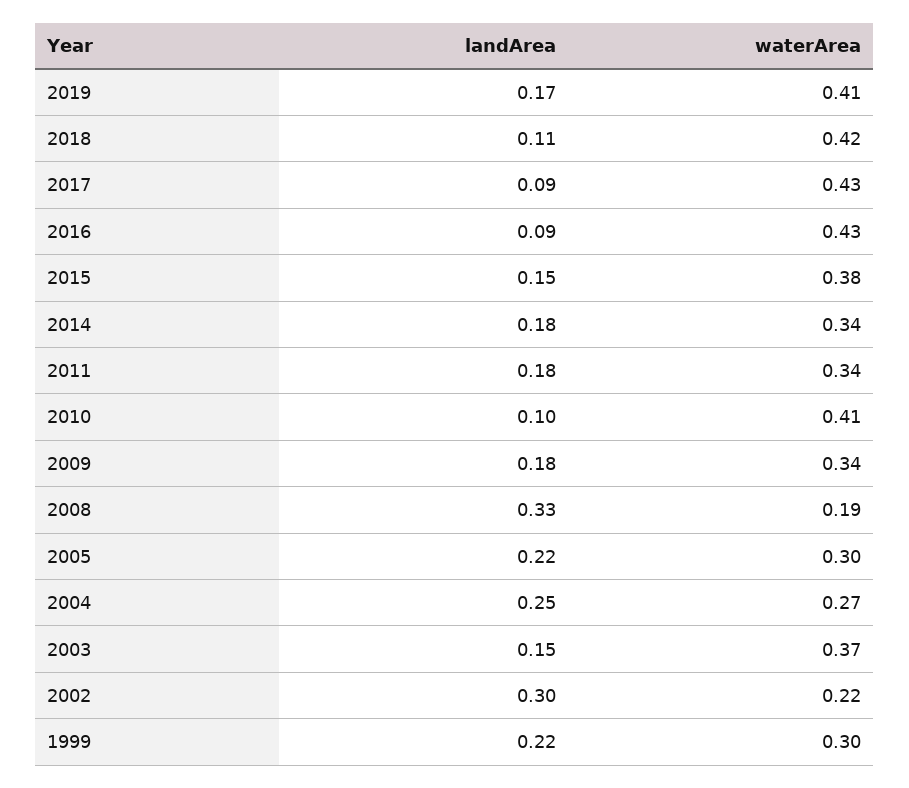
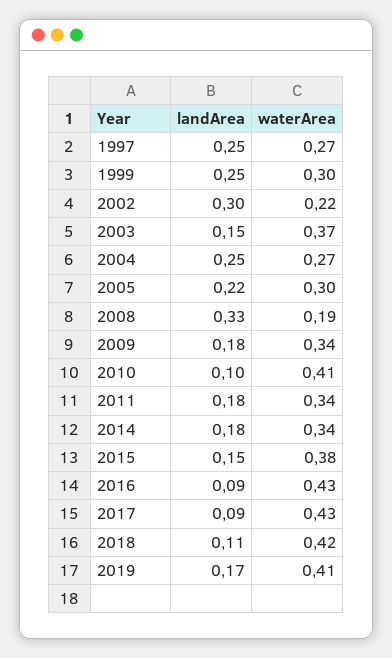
  {
    "landArea": {
      "2019": 0.17,
      "2018": 0.11,
      "2017": 0.09,
      "2016": 0.09,
      "2015": 0.15,
      "2014": 0.18,
      "2011": 0.18,
      "2010": 0.1,
      "2009": 0.18,
      "2008": 0.33,
      "2005": 0.22,
      "2004": 0.25,
      "2003": 0.15,
      "2002": 0.3,
-     "1999": 0.22
+     "1999": 0.25,
+     "1997": 0.25
    },
    "waterArea": {
      "2019": 0.41,
      "2018": 0.42,
      "2017": 0.43,
      "2016": 0.43,
      "2015": 0.38,
      "2014": 0.34,
      "2011": 0.34,
      "2010": 0.41,
      "2009": 0.34,
      "2008": 0.19,
      "2005": 0.3,
      "2004": 0.27,
      "2003": 0.37,
      "2002": 0.22,
-     "1999": 0.3
+     "1999": 0.3,
+     "1997": 0.27
    }
  }

